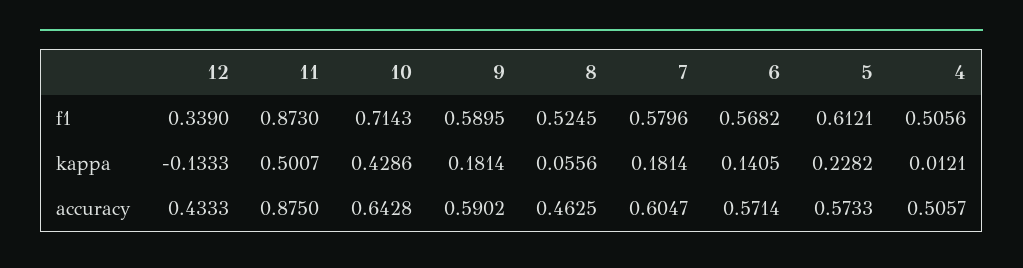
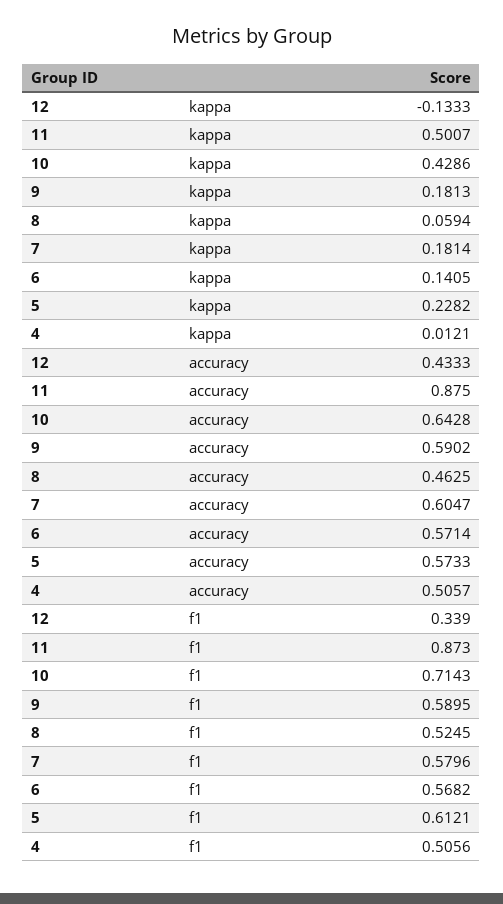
  {
    "12": {
      "f1": 0.339,
      "kappa": -0.1333,
      "accuracy": 0.4333
    },
    "11": {
      "f1": 0.873,
      "kappa": 0.5007,
      "accuracy": 0.875
    },
    "10": {
      "f1": 0.7143,
      "kappa": 0.4286,
      "accuracy": 0.6428
    },
    "9": {
      "f1": 0.5895,
-     "kappa": 0.1814,
+     "kappa": 0.1813,
      "accuracy": 0.5902
    },
    "8": {
      "f1": 0.5245,
-     "kappa": 0.0556,
+     "kappa": 0.0594,
      "accuracy": 0.4625
    },
    "7": {
      "f1": 0.5796,
      "kappa": 0.1814,
      "accuracy": 0.6047
    },
    "6": {
      "f1": 0.5682,
      "kappa": 0.1405,
      "accuracy": 0.5714
    },
    "5": {
      "f1": 0.6121,
      "kappa": 0.2282,
      "accuracy": 0.5733
    },
    "4": {
      "f1": 0.5056,
      "kappa": 0.0121,
      "accuracy": 0.5057
    }
  }

